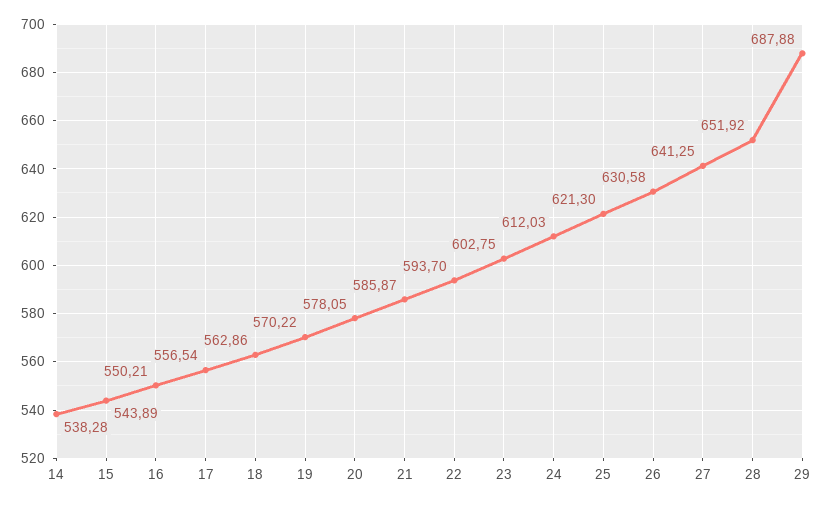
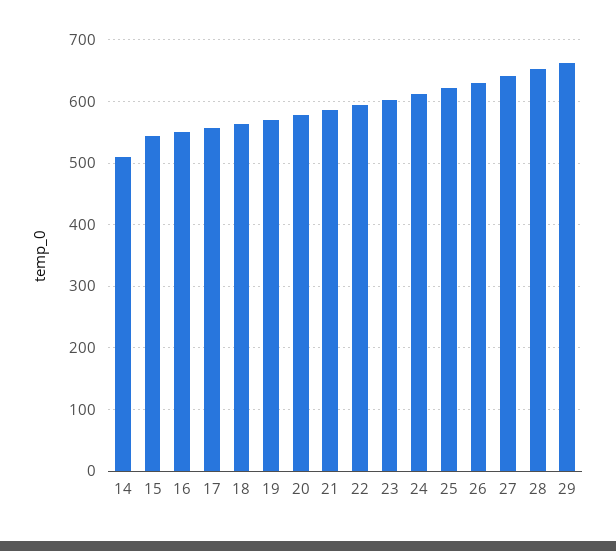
  {
-   "14": 538.28,
+   "14": 510,
    "15": 543.89,
    "16": 550.21,
    "17": 556.54,
    "18": 562.86,
    "19": 570.22,
    "20": 578.05,
    "21": 585.87,
    "22": 593.7,
    "23": 602.75,
    "24": 612.03,
    "25": 621.3,
    "26": 630.58,
    "27": 641.25,
    "28": 651.92,
-   "29": 687.88
+   "29": 660
  }

